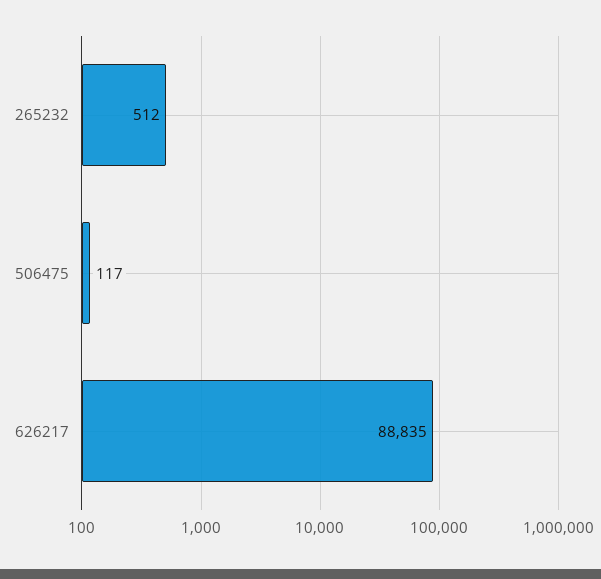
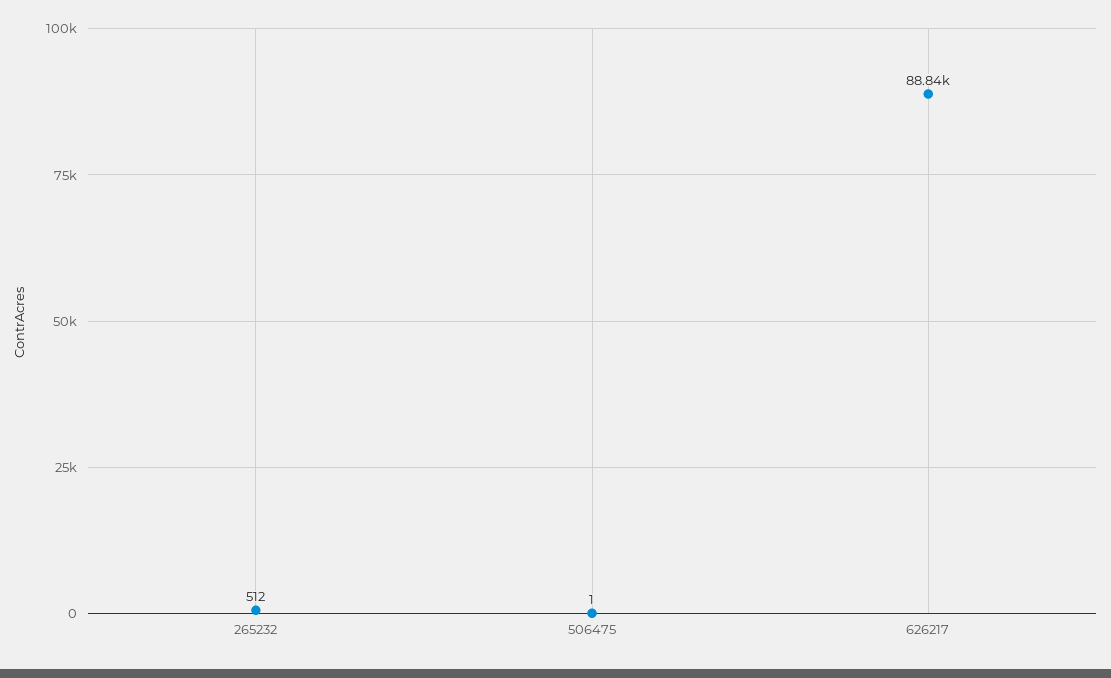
  {
    "265232": 512,
-   "506475": 117,
+   "506475": 1,
    "626217": 88835
  }

